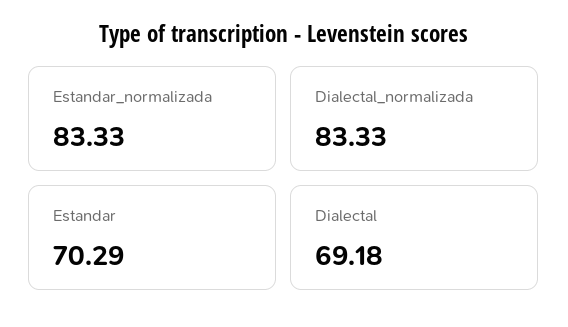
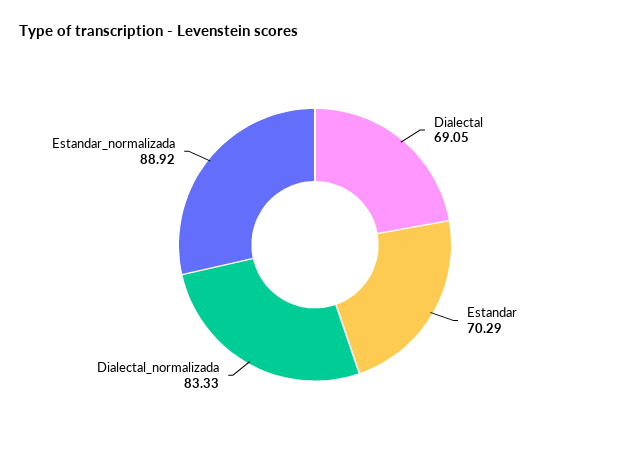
  {
-   "Estandar_normalizada": 83.33,
+   "Estandar_normalizada": 88.92,
    "Dialectal_normalizada": 83.33,
    "Estandar": 70.29,
-   "Dialectal": 69.18
+   "Dialectal": 69.05
  }

